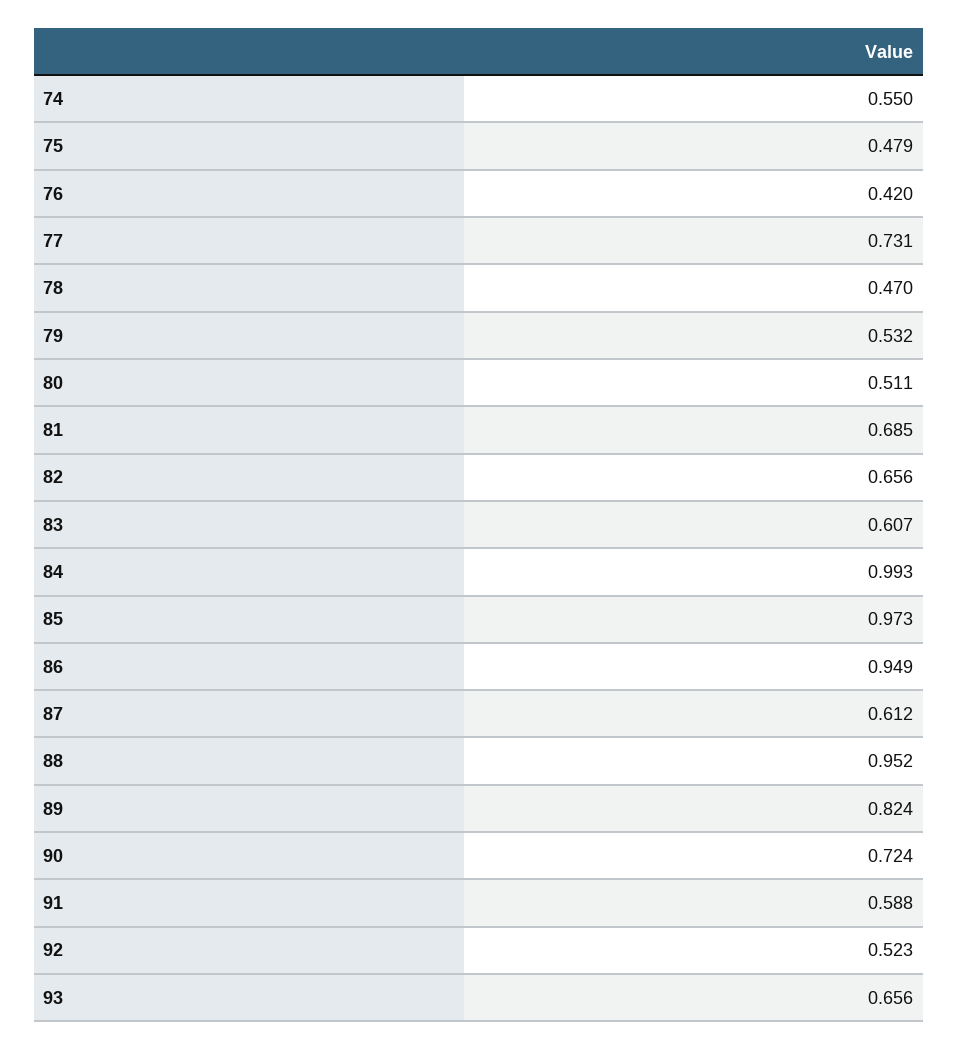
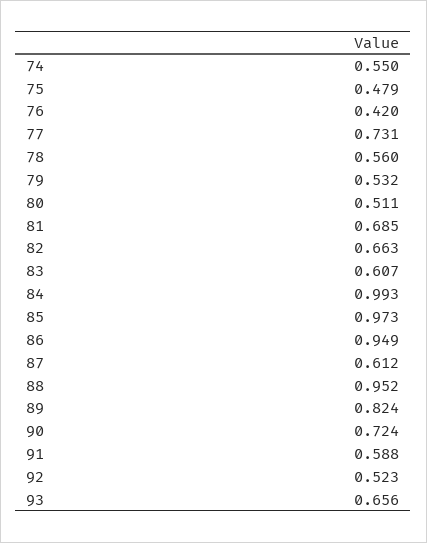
  {
    "74": 0.55,
    "75": 0.479,
    "76": 0.42,
    "77": 0.731,
-   "78": 0.47,
+   "78": 0.56,
    "79": 0.532,
    "80": 0.511,
    "81": 0.685,
-   "82": 0.656,
+   "82": 0.663,
    "83": 0.607,
    "84": 0.993,
    "85": 0.973,
    "86": 0.949,
    "87": 0.612,
    "88": 0.952,
    "89": 0.824,
    "90": 0.724,
    "91": 0.588,
    "92": 0.523,
    "93": 0.656
  }

